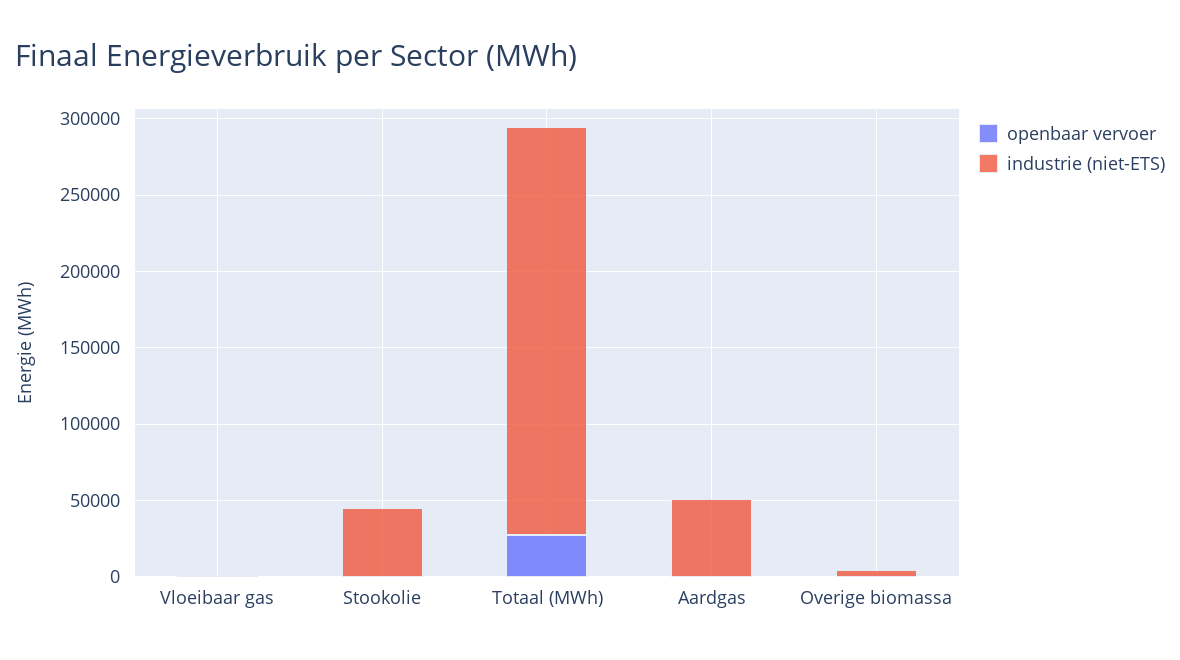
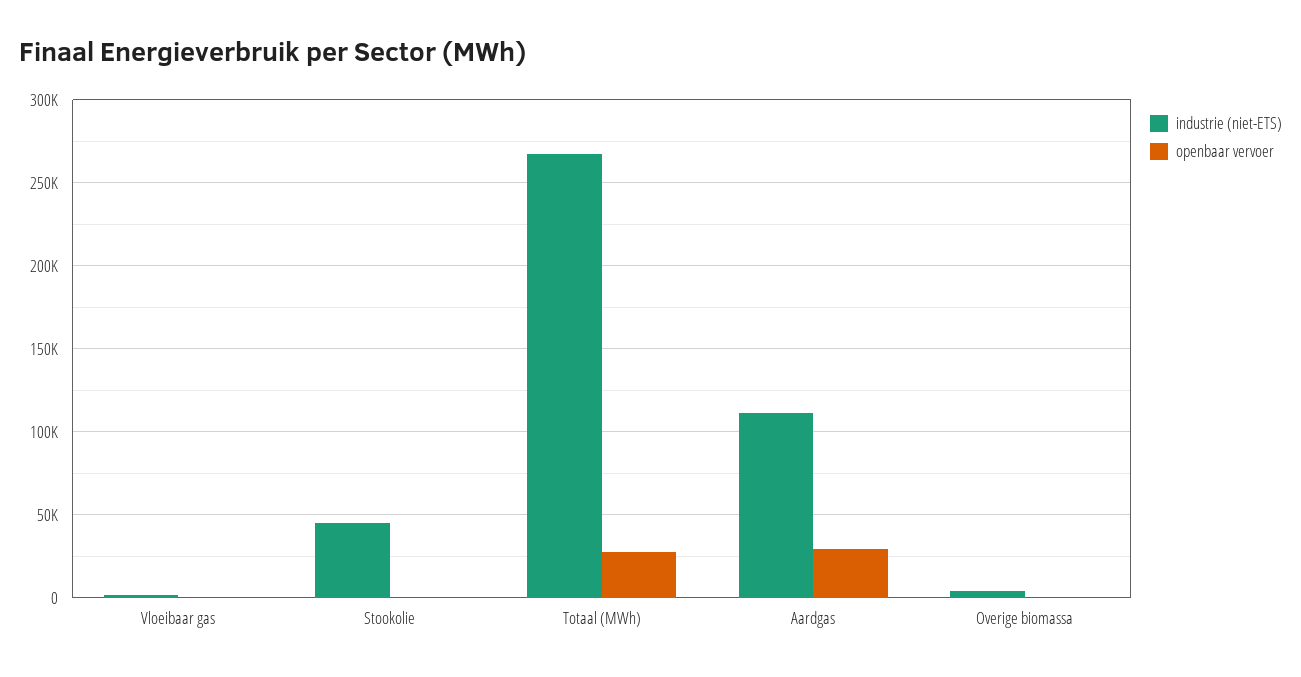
  {
    "openbaar vervoer": {
      "Vloeibaar gas": 0,
      "Stookolie": 0,
      "Totaal (MWh)": 30000,
-     "Aardgas": 0,
+     "Aardgas": 30000,
      "Overige biomassa": 0
    },
    "industrie (niet-ETS)": {
      "Vloeibaar gas": 0,
      "Stookolie": 45000,
      "Totaal (MWh)": 265000,
-     "Aardgas": 50000,
+     "Aardgas": 110000,
      "Overige biomassa": 5000
    }
  }

